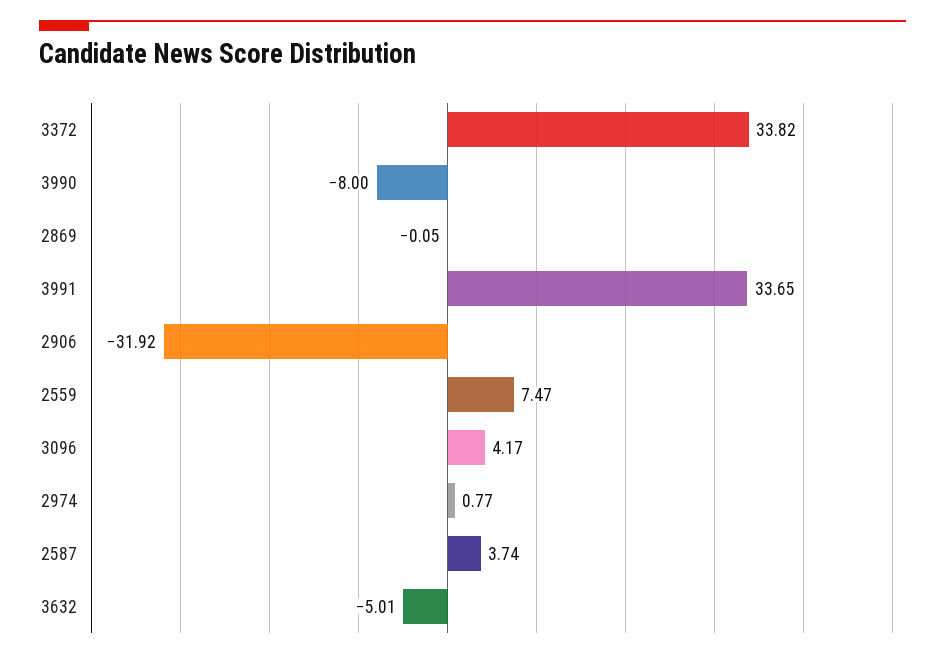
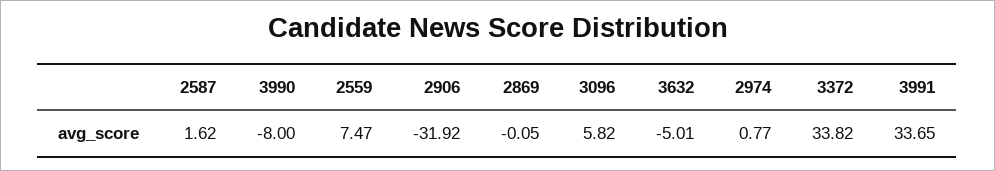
  {
    "3372": 33.82,
    "3990": -8,
    "2869": -0.05,
    "3991": 33.65,
    "2906": -31.92,
    "2559": 7.47,
-   "3096": 4.17,
+   "3096": 5.82,
    "2974": 0.77,
-   "2587": 3.74,
+   "2587": 1.62,
    "3632": -5.01
  }

